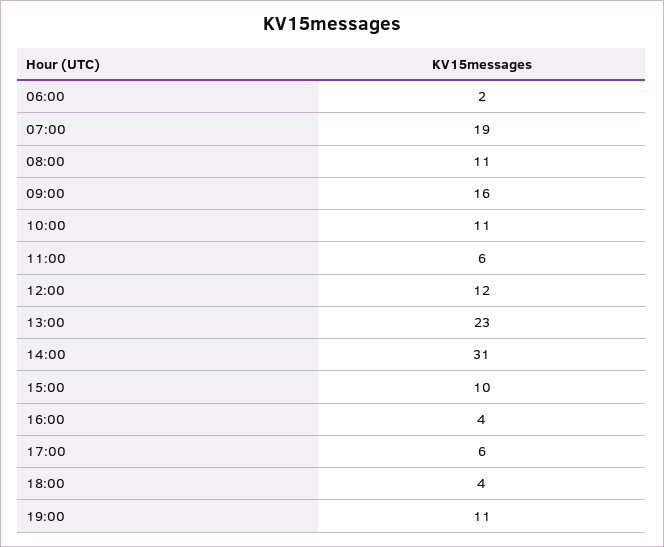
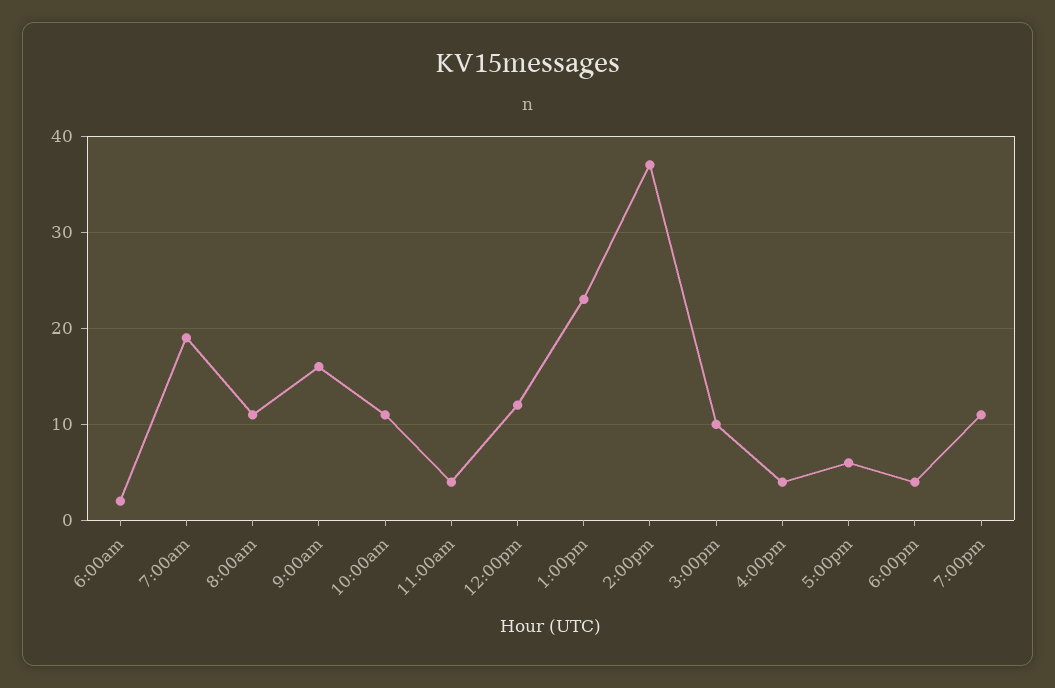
  {
    "06:00": 2,
    "07:00": 19,
    "08:00": 11,
    "09:00": 16,
    "10:00": 11,
-   "11:00": 6,
+   "11:00": 4,
    "12:00": 12,
    "13:00": 23,
-   "14:00": 31,
+   "14:00": 37,
    "15:00": 10,
    "16:00": 4,
    "17:00": 6,
    "18:00": 4,
    "19:00": 11
  }

